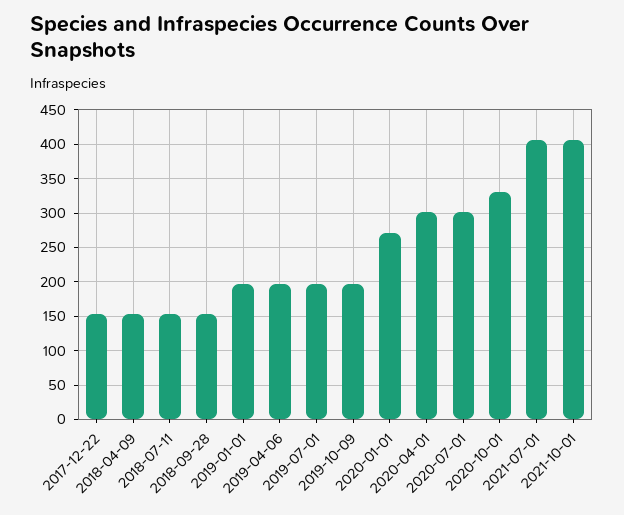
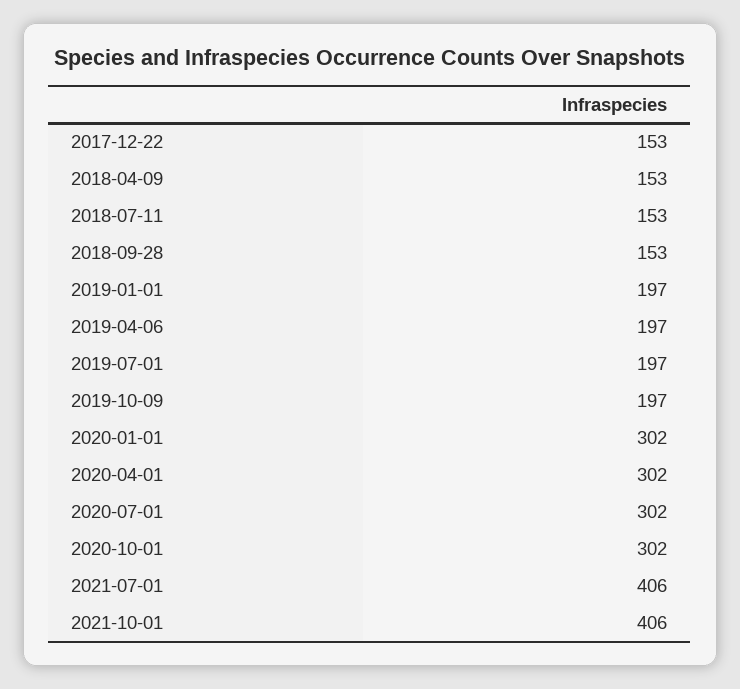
  {
    "2017-12-22": 153,
    "2018-04-09": 153,
    "2018-07-11": 153,
    "2018-09-28": 153,
    "2019-01-01": 197,
    "2019-04-06": 197,
    "2019-07-01": 197,
    "2019-10-09": 197,
-   "2020-01-01": 270,
+   "2020-01-01": 302,
    "2020-04-01": 302,
    "2020-07-01": 302,
-   "2020-10-01": 330,
+   "2020-10-01": 302,
    "2021-07-01": 406,
    "2021-10-01": 406
  }

